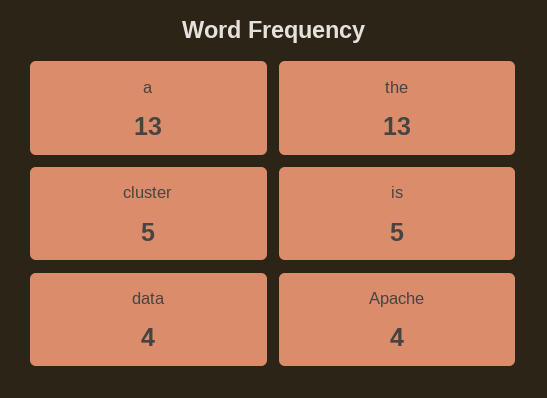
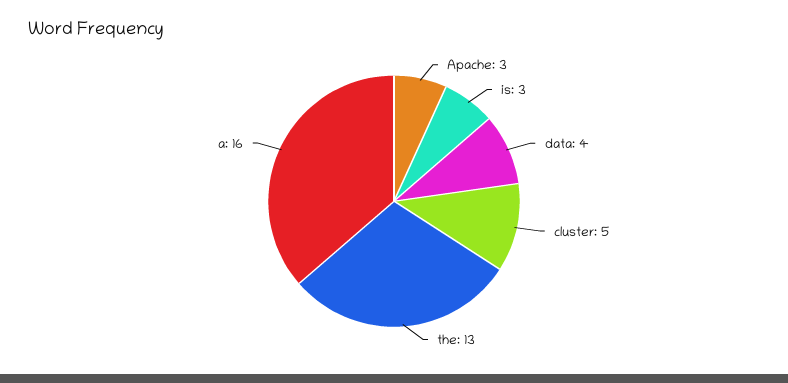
  {
-   "a": 13,
+   "a": 16,
    "the": 13,
    "cluster": 5,
-   "is": 5,
+   "is": 3,
    "data": 4,
-   "Apache": 4
+   "Apache": 3
  }

